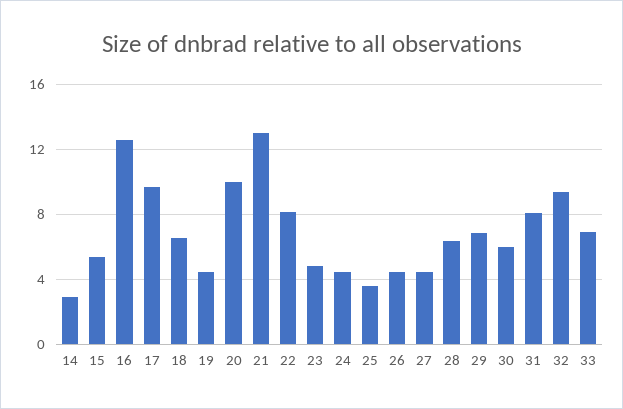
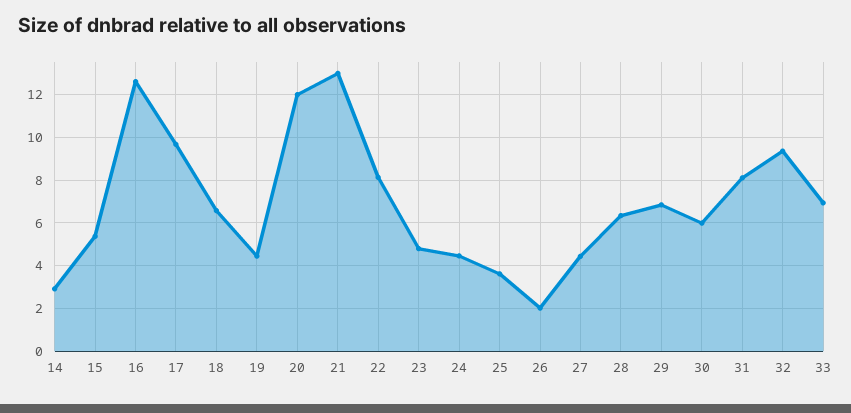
  {
    "14": 3,
    "15": 5.5,
    "16": 12.5,
    "17": 9.5,
    "18": 6.5,
    "19": 4.5,
-   "20": 10,
+   "20": 12,
    "21": 13,
    "22": 8,
    "23": 5,
    "24": 4.5,
    "25": 3.5,
-   "26": 4.5,
+   "26": 2,
    "27": 4.5,
    "28": 6.5,
    "29": 7,
    "30": 6,
    "31": 8,
    "32": 9.5,
    "33": 7
  }

